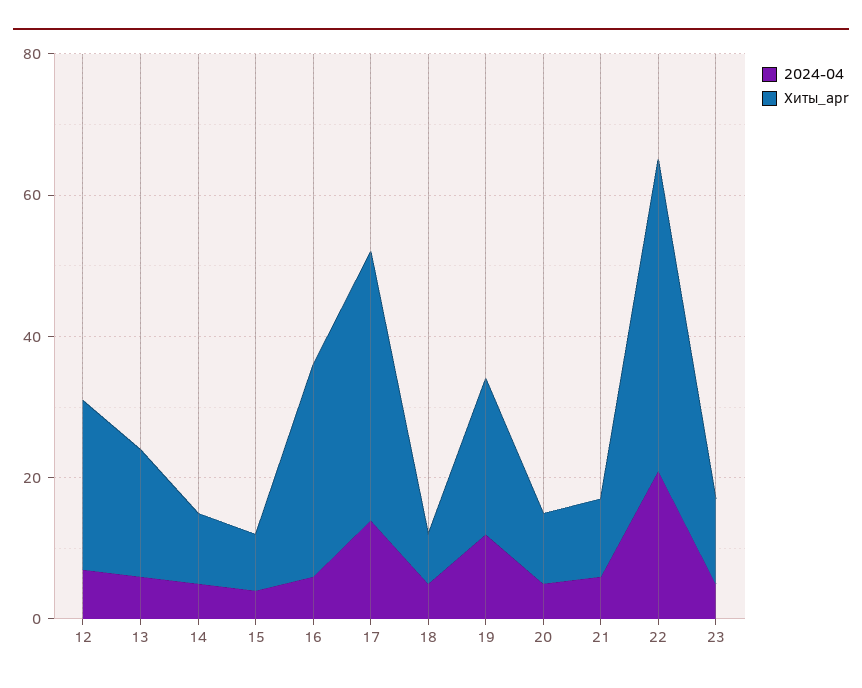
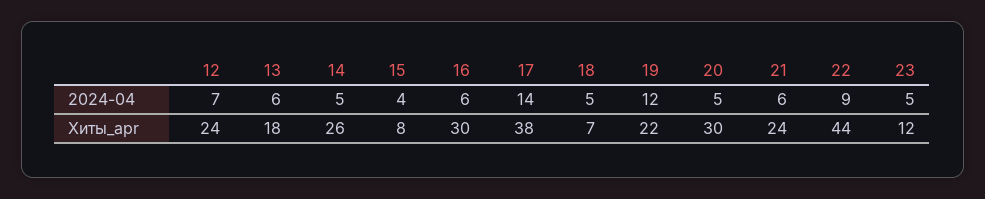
  {
    "2024-04": {
      "12": 7,
      "13": 6,
      "14": 5,
      "15": 4,
      "16": 6,
      "17": 14,
      "18": 5,
      "19": 12,
      "20": 5,
      "21": 6,
-     "22": 20,
+     "22": 9,
      "23": 5
    },
    "Хиты_apr": {
      "12": 24,
      "13": 18,
-     "14": 10,
+     "14": 26,
      "15": 8,
      "16": 30,
      "17": 38,
      "18": 7,
      "19": 22,
-     "20": 10,
+     "20": 30,
-     "21": 10,
+     "21": 24,
      "22": 44,
      "23": 12
    }
  }

